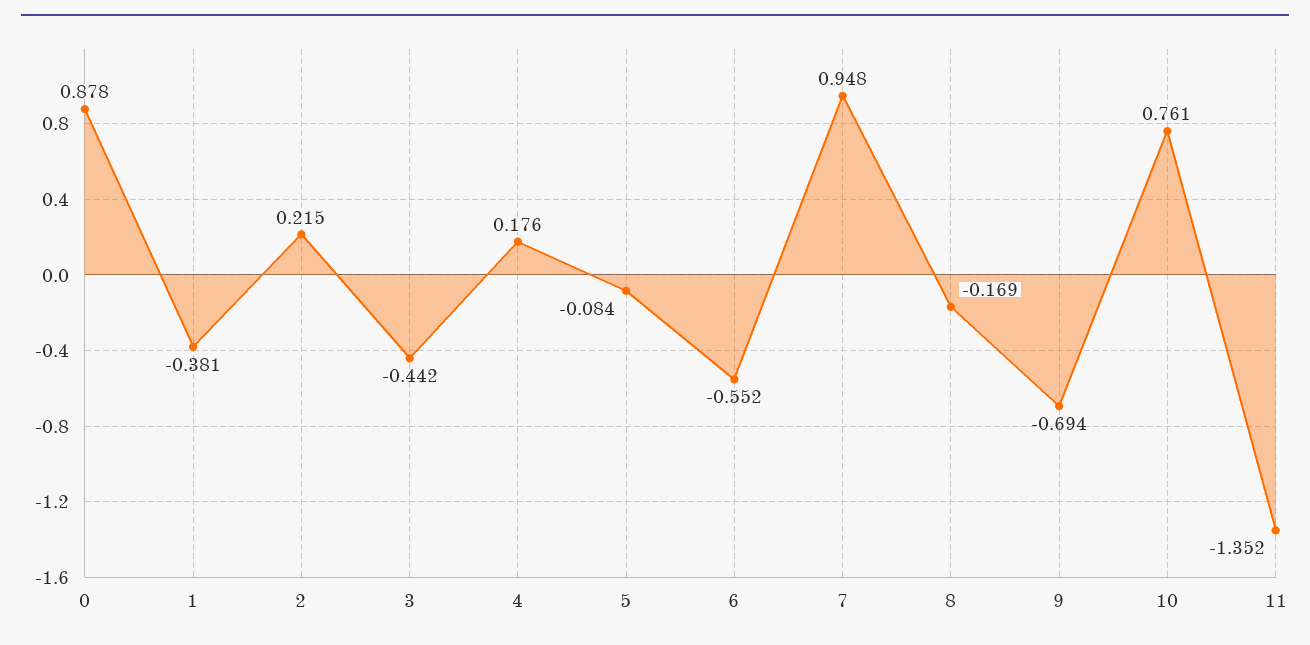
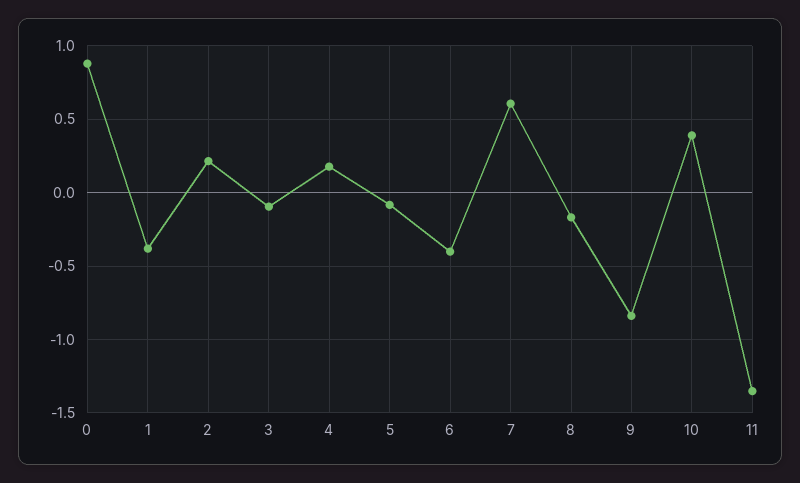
  {
    "0": 0.878,
    "1": -0.381,
    "2": 0.215,
-   "3": -0.442,
+   "3": -0.1,
    "4": 0.176,
    "5": -0.084,
-   "6": -0.552,
+   "6": -0.4,
-   "7": 0.948,
+   "7": 0.6,
    "8": -0.169,
-   "9": -0.694,
+   "9": -0.85,
-   "10": 0.761,
+   "10": 0.4,
    "11": -1.352
  }

